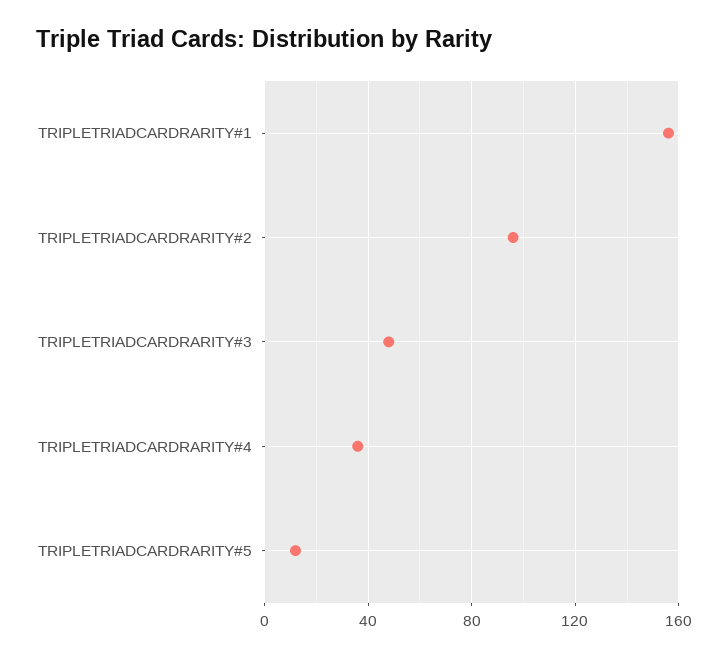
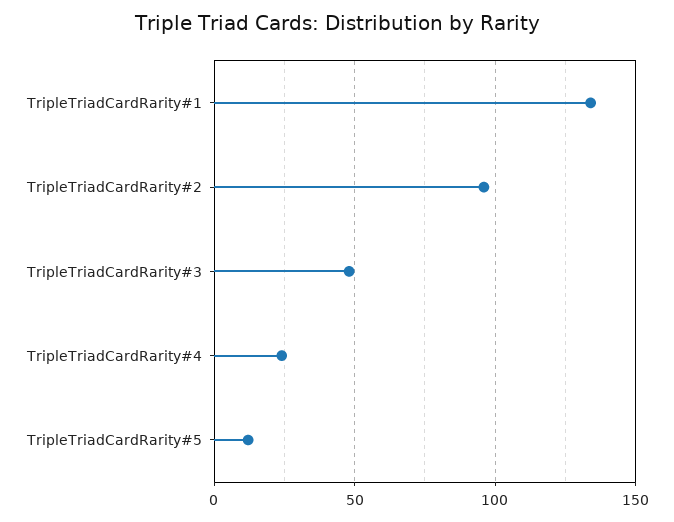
  {
-   "TRIPLETRIADCARDRARITY#1": 155,
+   "TRIPLETRIADCARDRARITY#1": 135,
    "TRIPLETRIADCARDRARITY#2": 95,
    "TRIPLETRIADCARDRARITY#3": 50,
-   "TRIPLETRIADCARDRARITY#4": 35,
+   "TRIPLETRIADCARDRARITY#4": 25,
    "TRIPLETRIADCARDRARITY#5": 10
  }

